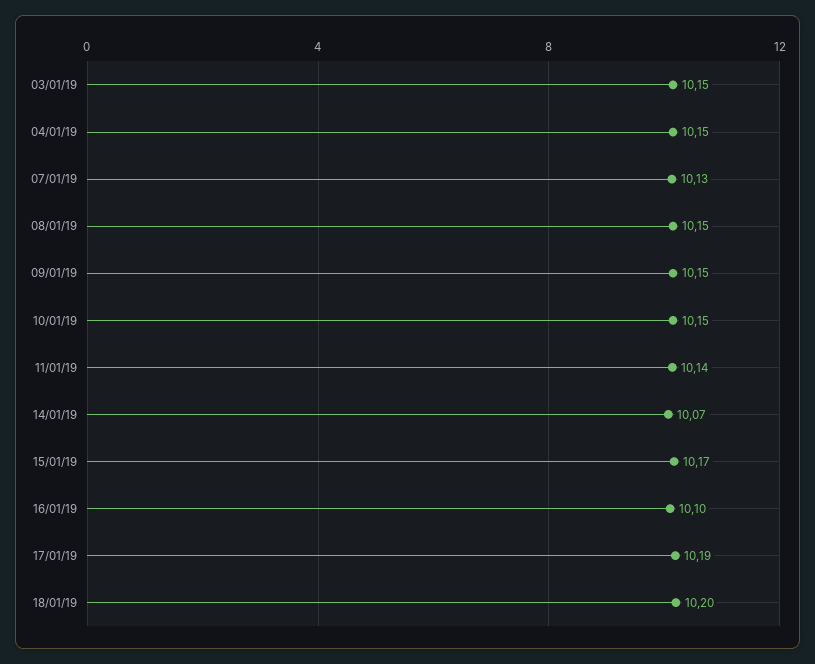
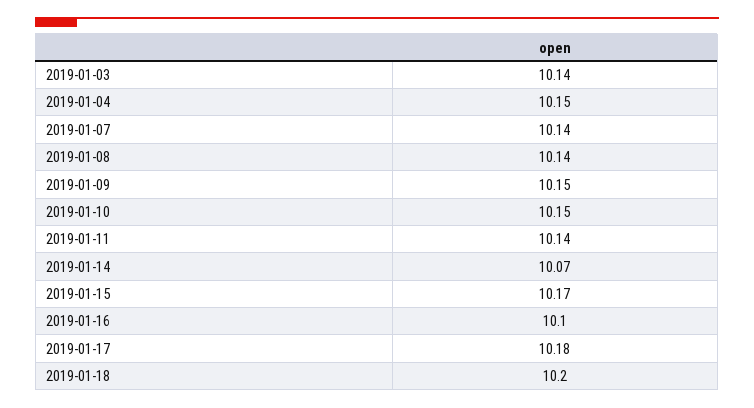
  {
-   "03/01/19": 10.15,
+   "03/01/19": 10.14,
    "04/01/19": 10.15,
-   "07/01/19": 10.13,
+   "07/01/19": 10.14,
-   "08/01/19": 10.15,
+   "08/01/19": 10.14,
    "09/01/19": 10.15,
    "10/01/19": 10.15,
    "11/01/19": 10.14,
    "14/01/19": 10.07,
    "15/01/19": 10.17,
    "16/01/19": 10.1,
-   "17/01/19": 10.19,
+   "17/01/19": 10.18,
    "18/01/19": 10.2
  }

